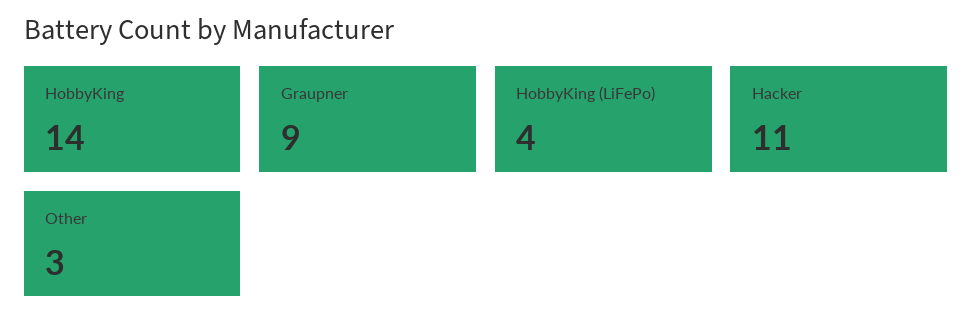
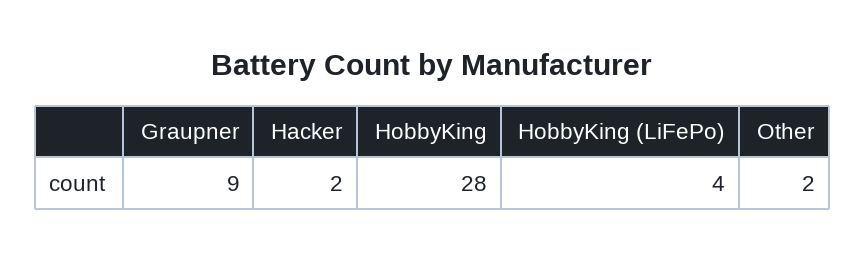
  {
-   "HobbyKing": 14,
+   "HobbyKing": 28,
    "Graupner": 9,
    "HobbyKing (LiFePo)": 4,
-   "Hacker": 11,
+   "Hacker": 2,
-   "Other": 3
+   "Other": 2
  }

